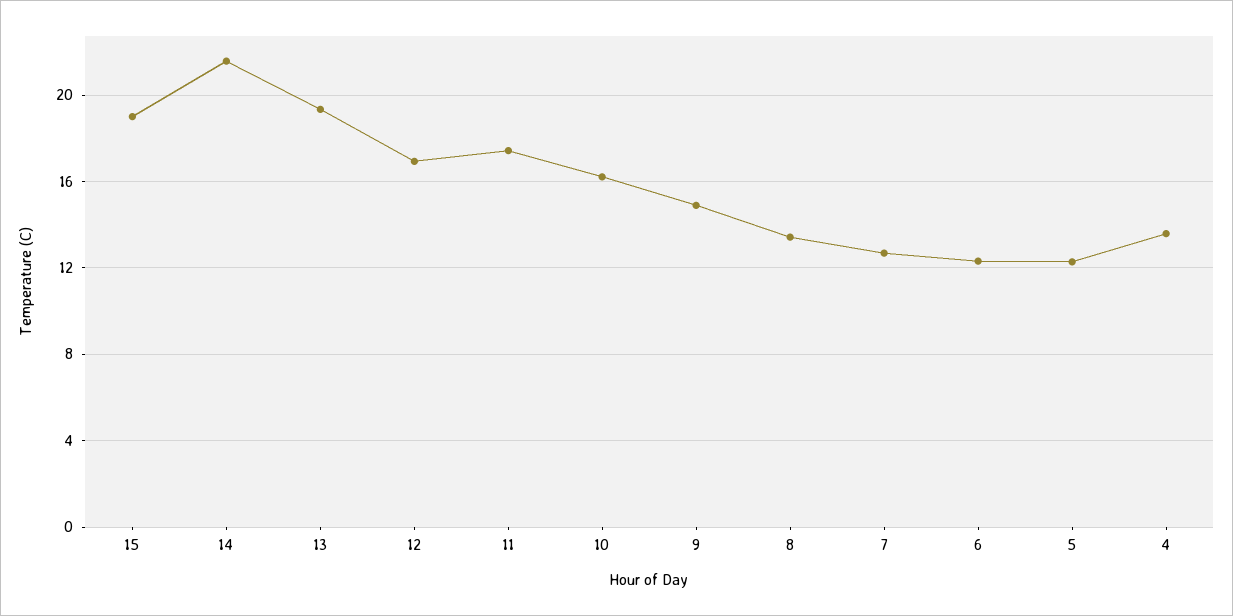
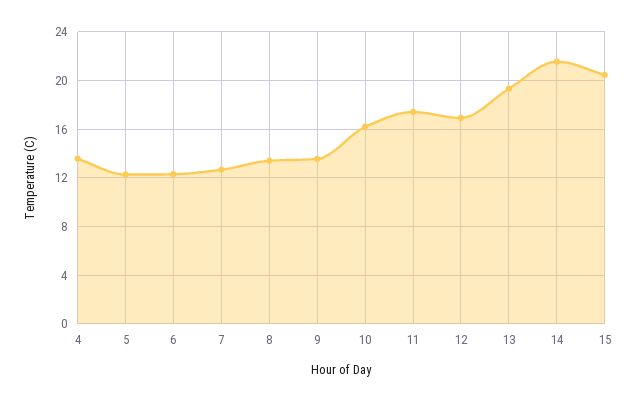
  {
-   "15": 19,
+   "15": 20.5,
    "14": 21.5,
    "13": 19.5,
    "12": 17,
    "11": 17.5,
    "10": 16,
-   "9": 15,
+   "9": 13.5,
    "8": 13.5,
    "7": 12.5,
    "6": 12.5,
    "5": 12.5,
    "4": 13.5
  }

